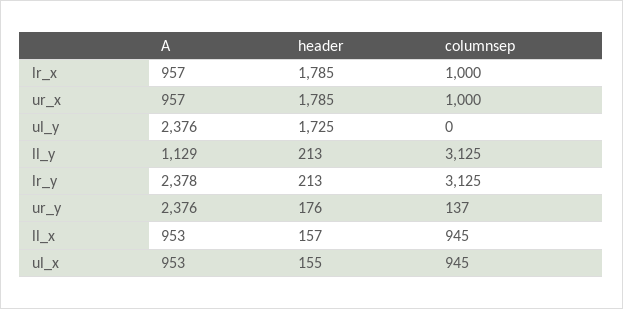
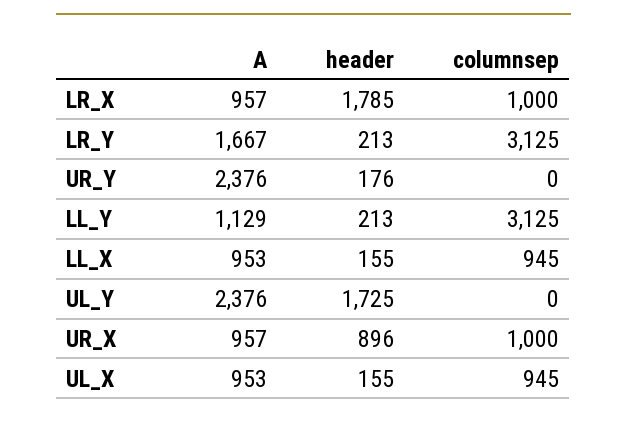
  {
    "A": {
      "lr_x": 957,
      "ur_x": 957,
      "ul_y": 2376,
      "ll_y": 1129,
-     "lr_y": 2378,
+     "lr_y": 1667,
      "ur_y": 2376,
      "ll_x": 953,
      "ul_x": 953
    },
    "header": {
      "lr_x": 1785,
-     "ur_x": 1785,
+     "ur_x": 896,
      "ul_y": 1725,
      "ll_y": 213,
      "lr_y": 213,
      "ur_y": 176,
-     "ll_x": 157,
+     "ll_x": 155,
      "ul_x": 155
    },
    "columnsep": {
      "lr_x": 1000,
      "ur_x": 1000,
      "ul_y": 0,
      "ll_y": 3125,
      "lr_y": 3125,
-     "ur_y": 137,
+     "ur_y": 0,
      "ll_x": 945,
      "ul_x": 945
    }
  }

